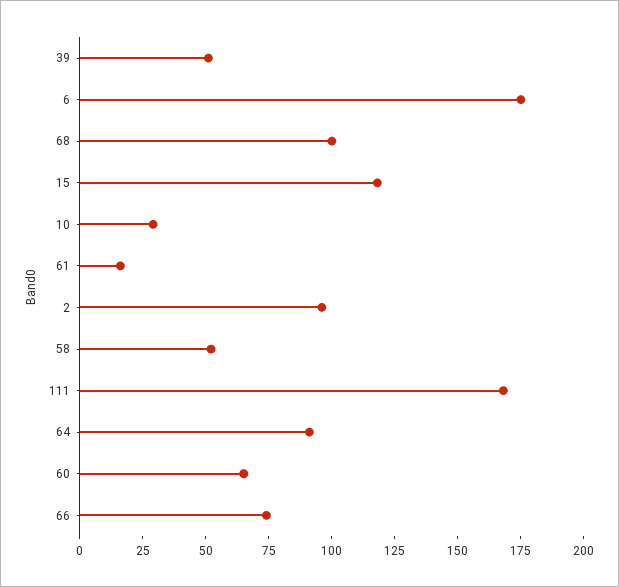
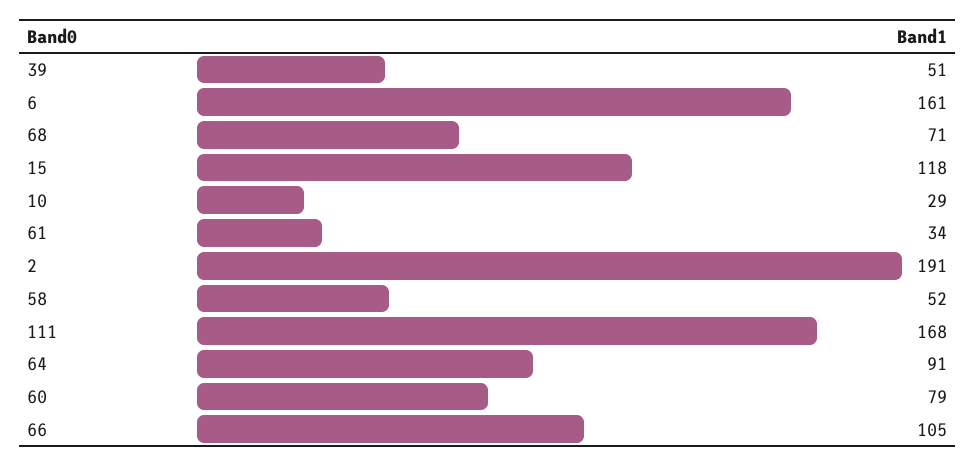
  {
    "39": 51,
-   "6": 175,
+   "6": 161,
-   "68": 100,
+   "68": 71,
    "15": 118,
    "10": 29,
-   "61": 15,
+   "61": 34,
-   "2": 95,
+   "2": 191,
    "58": 52,
    "111": 168,
    "64": 91,
-   "60": 65,
+   "60": 79,
-   "66": 75
+   "66": 105
  }

